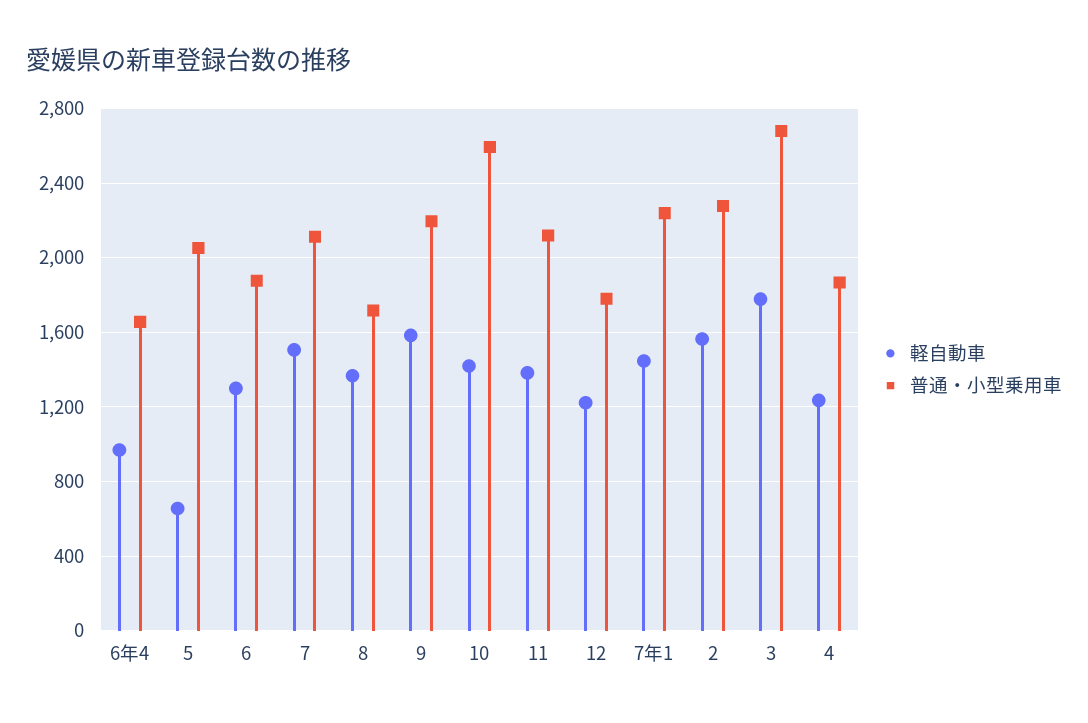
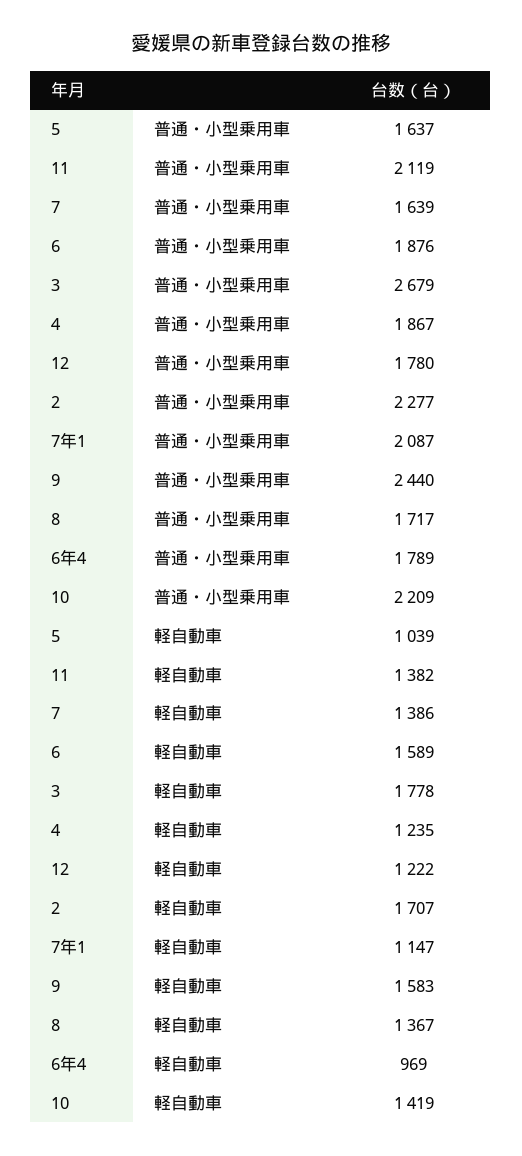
  {
    "軽自動車": {
      "6年4": 969,
-     "5": 650,
+     "5": 1039,
-     "6": 1300,
+     "6": 1589,
-     "7": 1500,
+     "7": 1386,
      "8": 1367,
      "9": 1583,
      "10": 1419,
      "11": 1382,
      "12": 1222,
-     "7年1": 1450,
+     "7年1": 1147,
-     "2": 1550,
+     "2": 1707,
      "3": 1778,
      "4": 1235
    },
    "普通・小型乗用車": {
-     "6年4": 1650,
+     "6年4": 1789,
-     "5": 2050,
+     "5": 1637,
      "6": 1876,
-     "7": 2100,
+     "7": 1639,
      "8": 1717,
-     "9": 2200,
+     "9": 2440,
-     "10": 2600,
+     "10": 2209,
      "11": 2119,
      "12": 1780,
-     "7年1": 2250,
+     "7年1": 2087,
      "2": 2277,
      "3": 2679,
      "4": 1867
    }
  }

